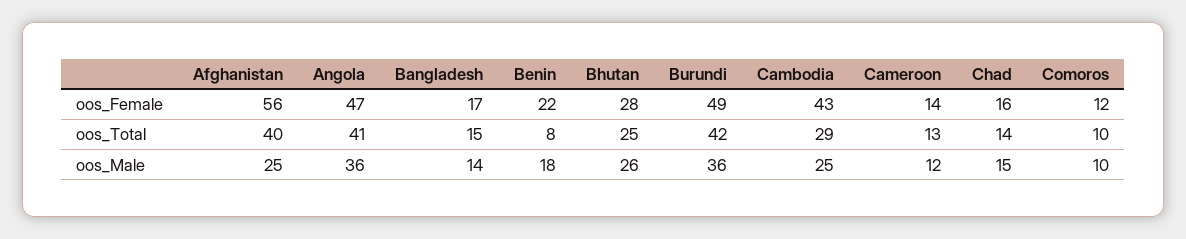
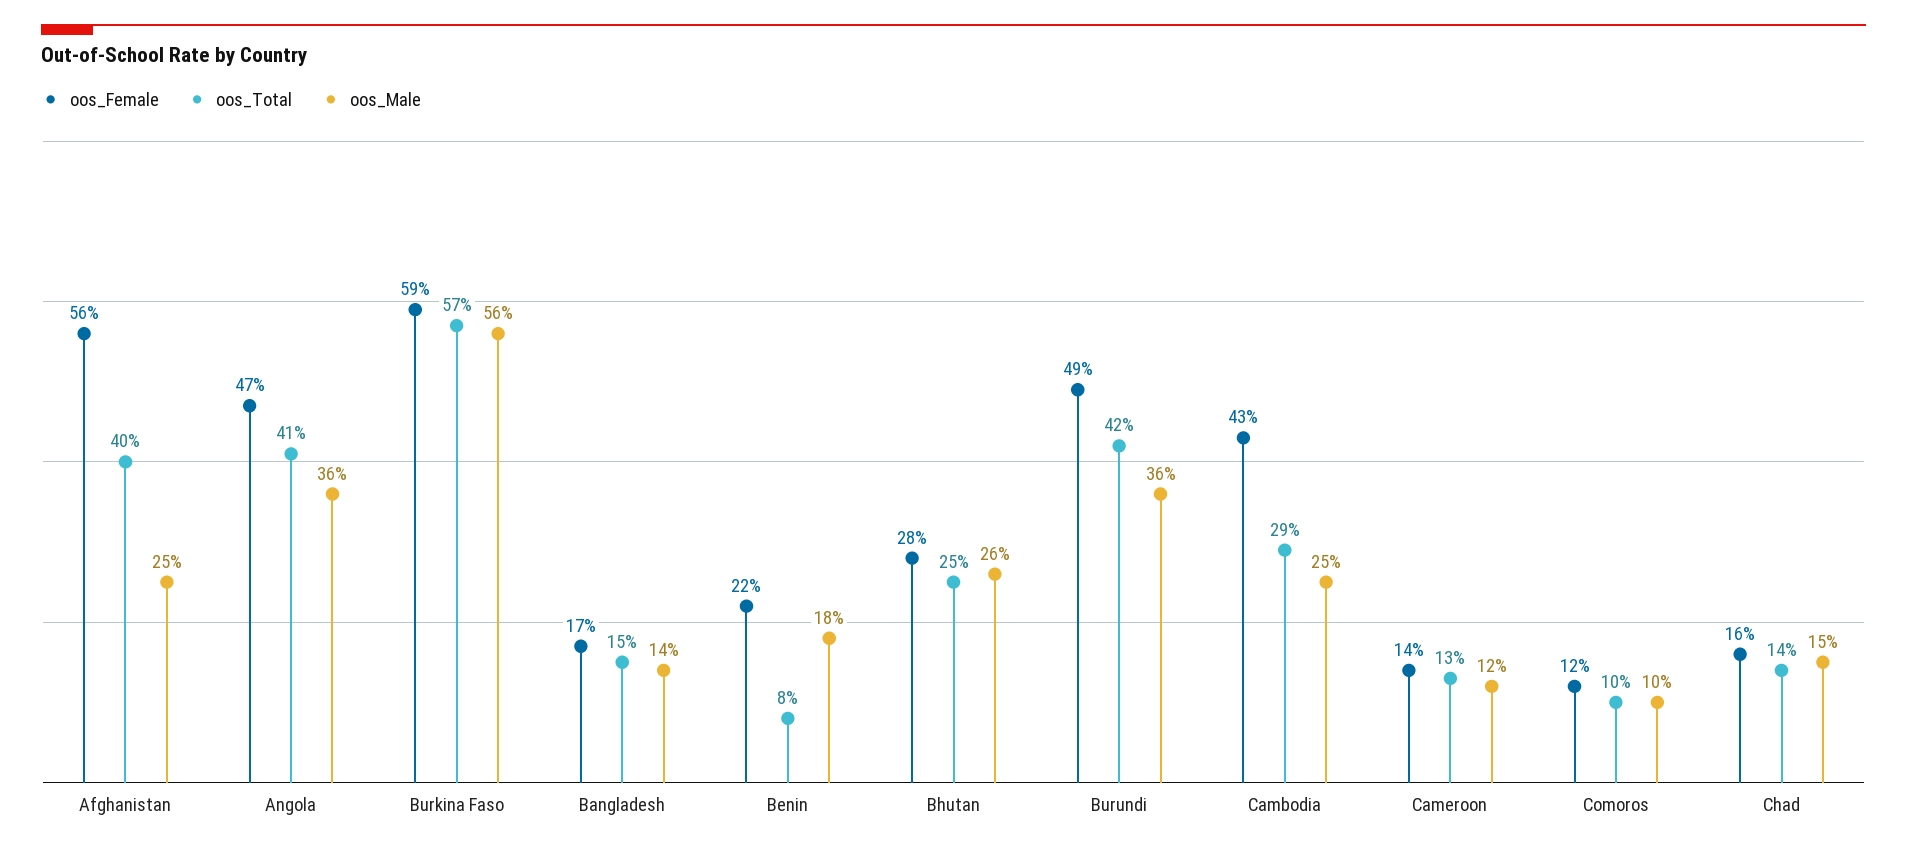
  {
    "oos_Female": {
      "Afghanistan": 56,
      "Angola": 47,
      "Bangladesh": 17,
      "Benin": 22,
      "Bhutan": 28,
      "Burundi": 49,
      "Cambodia": 43,
      "Cameroon": 14,
      "Chad": 16,
-     "Comoros": 12
+     "Comoros": 12,
+     "Burkina Faso": 59
    },
    "oos_Total": {
      "Afghanistan": 40,
      "Angola": 41,
      "Bangladesh": 15,
      "Benin": 8,
      "Bhutan": 25,
      "Burundi": 42,
      "Cambodia": 29,
      "Cameroon": 13,
      "Chad": 14,
-     "Comoros": 10
+     "Comoros": 10,
+     "Burkina Faso": 57
    },
    "oos_Male": {
      "Afghanistan": 25,
      "Angola": 36,
      "Bangladesh": 14,
      "Benin": 18,
      "Bhutan": 26,
      "Burundi": 36,
      "Cambodia": 25,
      "Cameroon": 12,
      "Chad": 15,
-     "Comoros": 10
+     "Comoros": 10,
+     "Burkina Faso": 56
    }
  }

